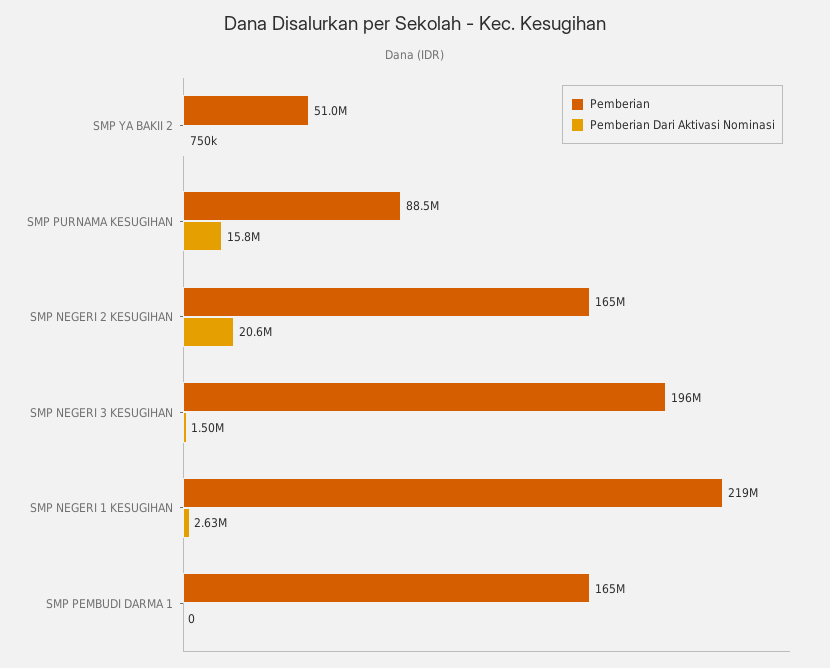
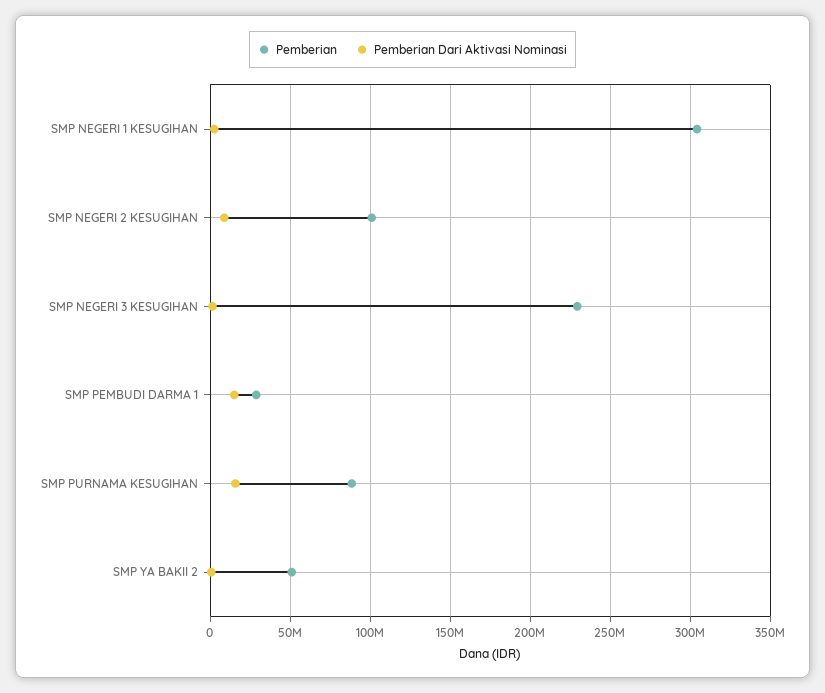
  {
    "Pemberian": {
      "SMP YA BAKII 2": 51000000,
      "SMP PURNAMA KESUGIHAN": 88500000,
-     "SMP NEGERI 2 KESUGIHAN": 165000000,
+     "SMP NEGERI 2 KESUGIHAN": 100000000,
-     "SMP NEGERI 3 KESUGIHAN": 196000000,
+     "SMP NEGERI 3 KESUGIHAN": 230000000,
-     "SMP NEGERI 1 KESUGIHAN": 219000000,
+     "SMP NEGERI 1 KESUGIHAN": 305000000,
-     "SMP PEMBUDI DARMA 1": 165000000
+     "SMP PEMBUDI DARMA 1": 30000000
    },
    "Pemberian Dari Aktivasi Nominasi": {
      "SMP YA BAKII 2": 750000,
      "SMP PURNAMA KESUGIHAN": 15800000,
-     "SMP NEGERI 2 KESUGIHAN": 20600000,
+     "SMP NEGERI 2 KESUGIHAN": 10000000,
      "SMP NEGERI 3 KESUGIHAN": 1500000,
      "SMP NEGERI 1 KESUGIHAN": 2630000,
-     "SMP PEMBUDI DARMA 1": 0
+     "SMP PEMBUDI DARMA 1": 15000000
    }
  }

